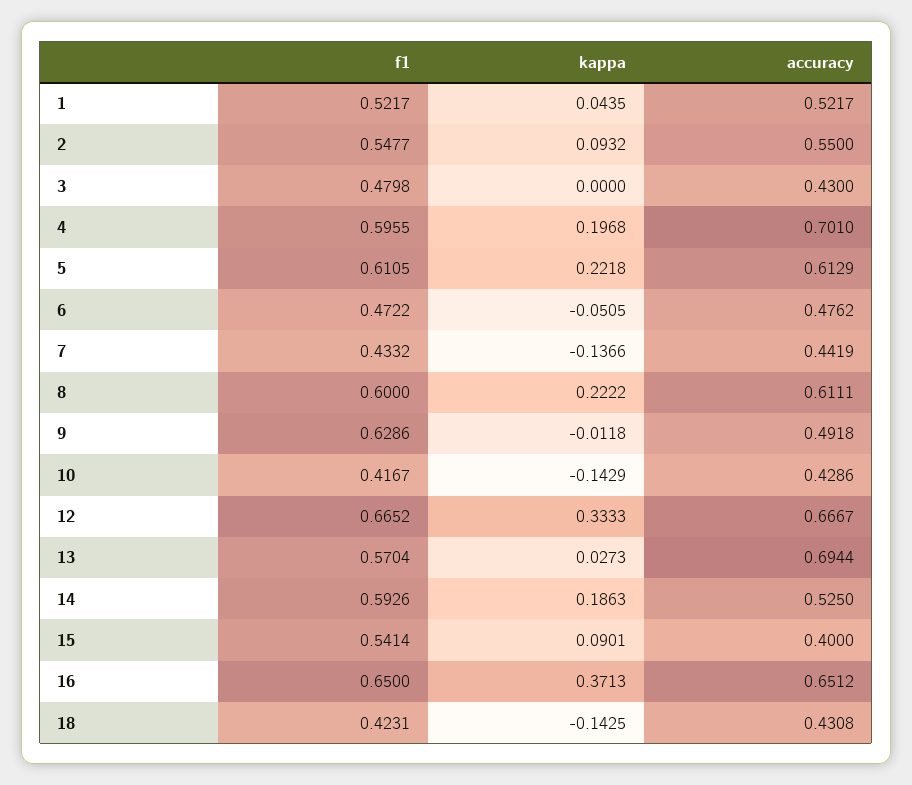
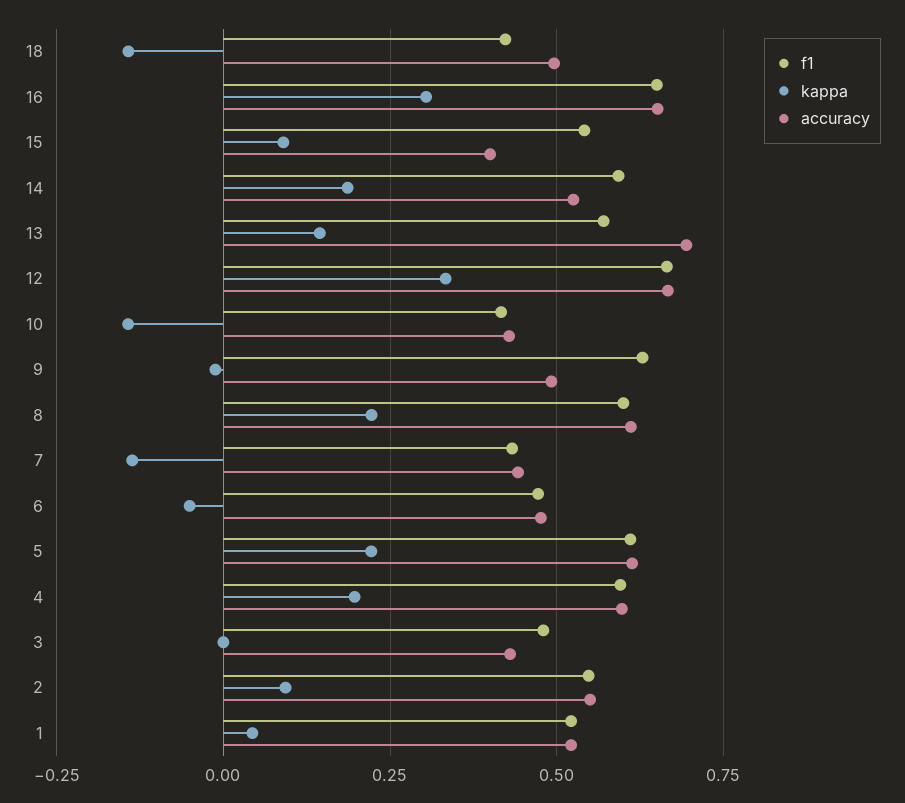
  {
    "f1": {
      "1": 0.5217,
      "2": 0.5477,
      "3": 0.4798,
      "4": 0.5955,
      "5": 0.6105,
      "6": 0.4722,
      "7": 0.4332,
      "8": 0.6,
      "9": 0.6286,
      "10": 0.4167,
      "12": 0.6652,
      "13": 0.5704,
      "14": 0.5926,
      "15": 0.5414,
      "16": 0.65,
      "18": 0.4231
    },
    "kappa": {
      "1": 0.0435,
      "2": 0.0932,
      "3": 0,
      "4": 0.1968,
      "5": 0.2218,
      "6": -0.0505,
      "7": -0.1366,
      "8": 0.2222,
      "9": -0.0118,
      "10": -0.1429,
      "12": 0.3333,
-     "13": 0.0273,
+     "13": 0.15,
      "14": 0.1863,
      "15": 0.0901,
-     "16": 0.3713,
+     "16": 0.3,
      "18": -0.1425
    },
    "accuracy": {
      "1": 0.5217,
      "2": 0.55,
      "3": 0.43,
-     "4": 0.701,
+     "4": 0.6,
      "5": 0.6129,
      "6": 0.4762,
      "7": 0.4419,
      "8": 0.6111,
      "9": 0.4918,
      "10": 0.4286,
      "12": 0.6667,
      "13": 0.6944,
      "14": 0.525,
      "15": 0.4,
      "16": 0.6512,
-     "18": 0.4308
+     "18": 0.5
    }
  }

